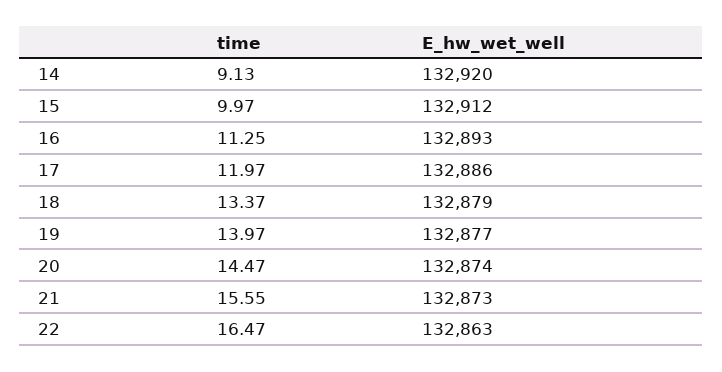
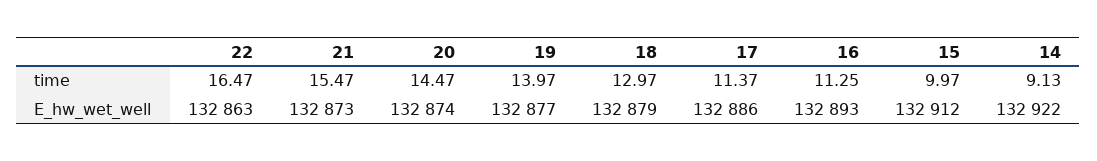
  {
    "time": {
      "14": 9.13,
      "15": 9.97,
      "16": 11.25,
-     "17": 11.97,
+     "17": 11.37,
-     "18": 13.37,
+     "18": 12.97,
      "19": 13.97,
      "20": 14.47,
-     "21": 15.55,
+     "21": 15.47,
      "22": 16.47
    },
    "E_hw_wet_well": {
-     "14": 132920,
+     "14": 132922,
      "15": 132912,
      "16": 132893,
      "17": 132886,
      "18": 132879,
      "19": 132877,
      "20": 132874,
      "21": 132873,
      "22": 132863
    }
  }

